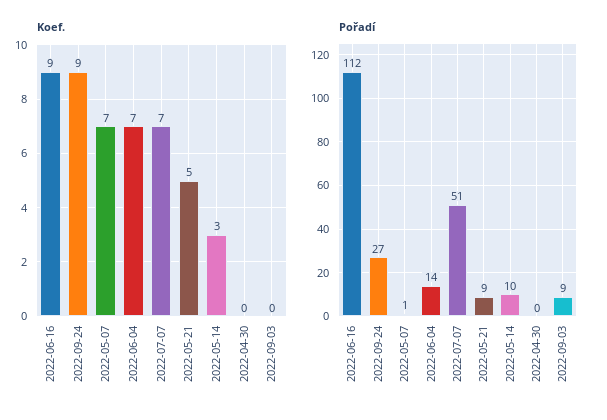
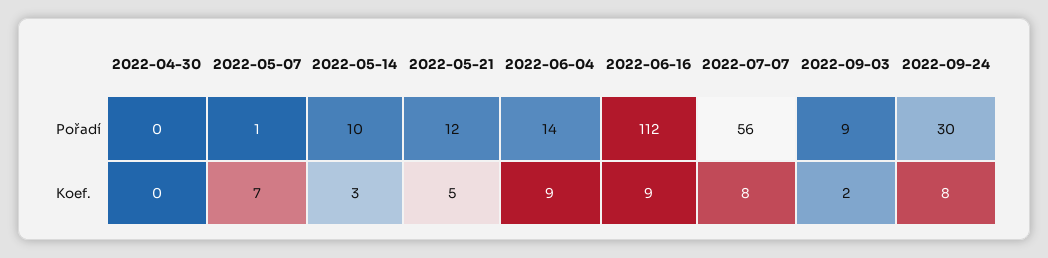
  {
    "Koef.": {
      "2022-06-16": 9,
-     "2022-09-24": 9,
+     "2022-09-24": 8,
      "2022-05-07": 7,
-     "2022-06-04": 7,
+     "2022-06-04": 9,
-     "2022-07-07": 7,
+     "2022-07-07": 8,
      "2022-05-21": 5,
      "2022-05-14": 3,
      "2022-04-30": 0,
-     "2022-09-03": 0
+     "2022-09-03": 2
    },
    "Pořadí": {
      "2022-06-16": 112,
-     "2022-09-24": 27,
+     "2022-09-24": 30,
      "2022-05-07": 1,
      "2022-06-04": 14,
-     "2022-07-07": 51,
+     "2022-07-07": 56,
-     "2022-05-21": 9,
+     "2022-05-21": 12,
      "2022-05-14": 10,
      "2022-04-30": 0,
      "2022-09-03": 9
    }
  }

